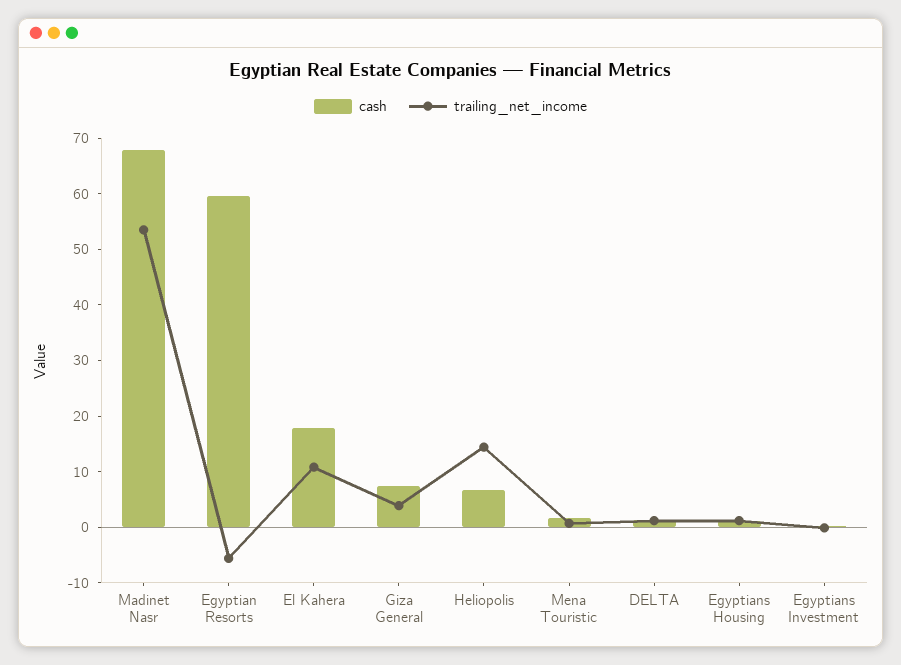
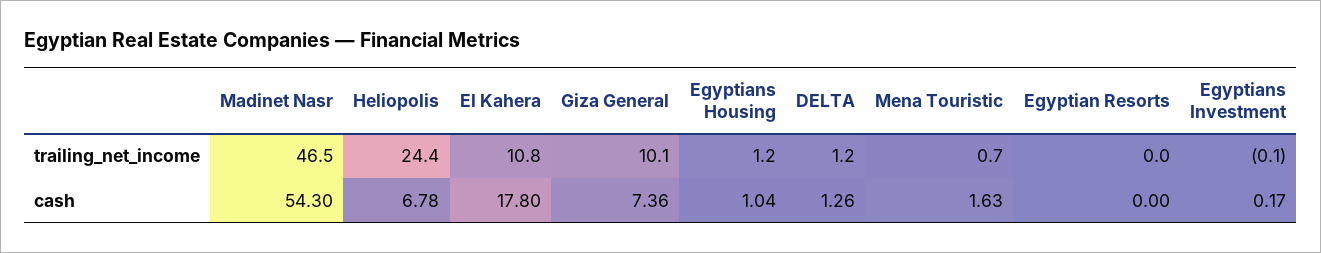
  {
    "cash": {
-     "Madinet Nasr": 68,
+     "Madinet Nasr": 54.3,
-     "Egyptian Resorts": 60,
+     "Egyptian Resorts": 0,
      "El Kahera": 17.8,
      "Giza General": 7.36,
      "Heliopolis": 6.78,
      "Mena Touristic": 1.63,
      "DELTA": 1.26,
      "Egyptians Housing": 1.04,
      "Egyptians Investment": 0.17
    },
    "trailing_net_income": {
-     "Madinet Nasr": 54,
+     "Madinet Nasr": 46.5,
-     "Egyptian Resorts": -6,
+     "Egyptian Resorts": 0,
      "El Kahera": 10.8,
-     "Giza General": 4,
+     "Giza General": 10.1,
-     "Heliopolis": 14,
+     "Heliopolis": 24.4,
      "Mena Touristic": 0.7,
      "DELTA": 1.2,
      "Egyptians Housing": 1.2,
      "Egyptians Investment": -0.1
    }
  }

